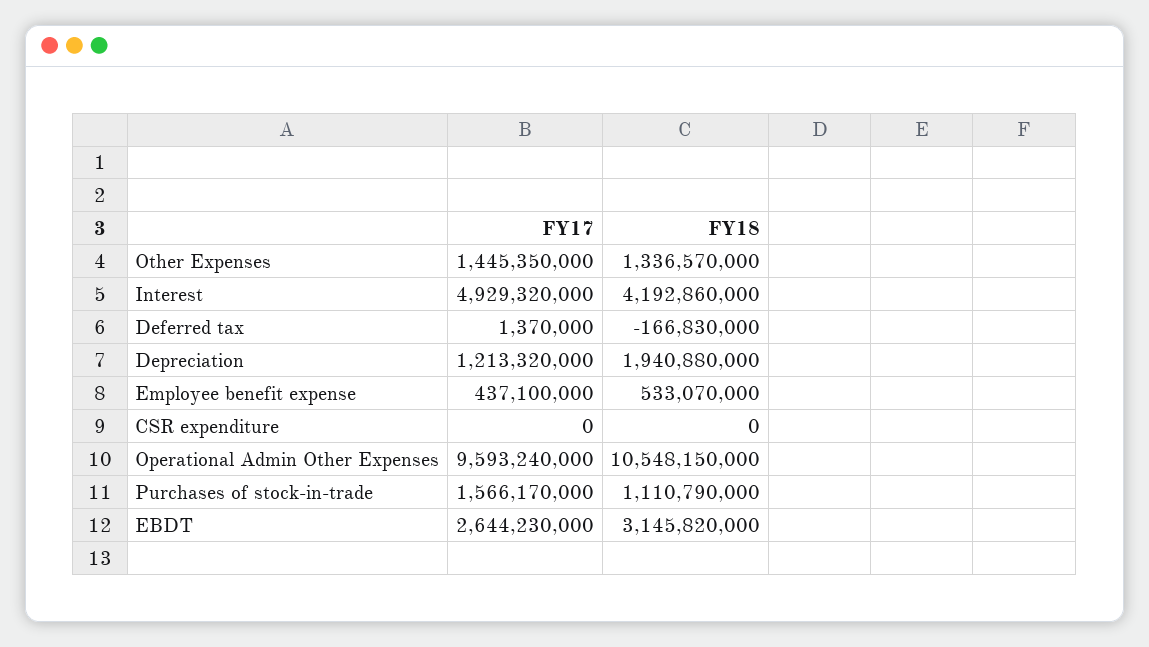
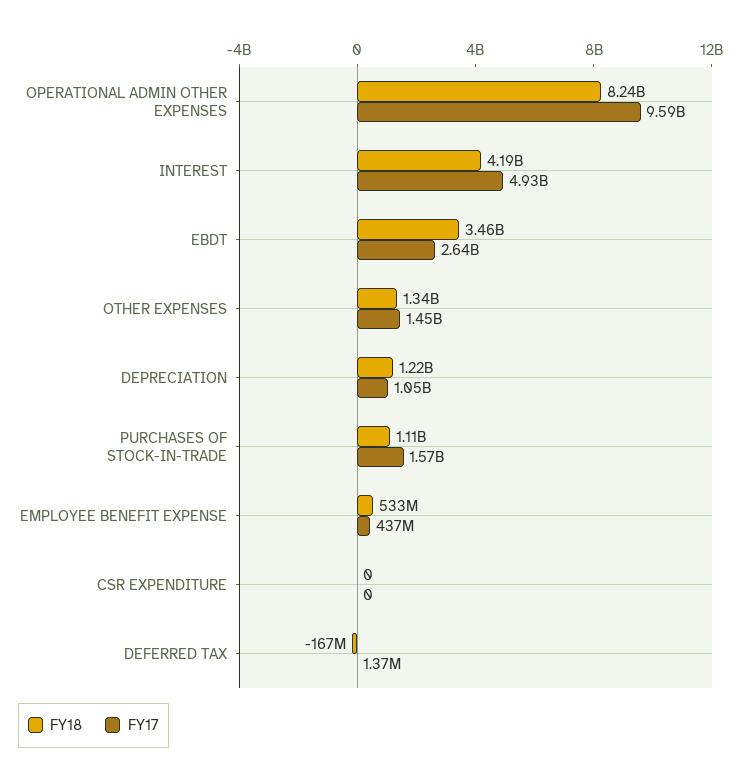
  {
    "FY17": {
      "Other Expenses": 1445350000,
      "Interest": 4929320000,
      "Deferred tax": 1370000,
-     "Depreciation": 1213320000,
+     "Depreciation": 1050000000,
      "Employee benefit expense": 437100000,
      "CSR expenditure": 0,
      "Operational Admin Other Expenses": 9593240000,
      "Purchases of stock-in-trade": 1566170000,
      "EBDT": 2644230000
    },
    "FY18": {
      "Other Expenses": 1336570000,
      "Interest": 4192860000,
      "Deferred tax": -166830000,
-     "Depreciation": 1940880000,
+     "Depreciation": 1220000000,
      "Employee benefit expense": 533070000,
      "CSR expenditure": 0,
-     "Operational Admin Other Expenses": 10548150000,
+     "Operational Admin Other Expenses": 8240000000,
      "Purchases of stock-in-trade": 1110790000,
-     "EBDT": 3145820000
+     "EBDT": 3460000000
    }
  }

